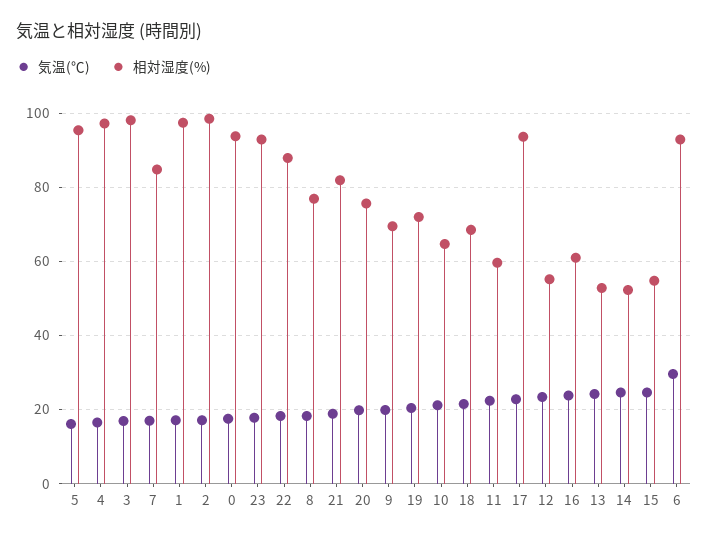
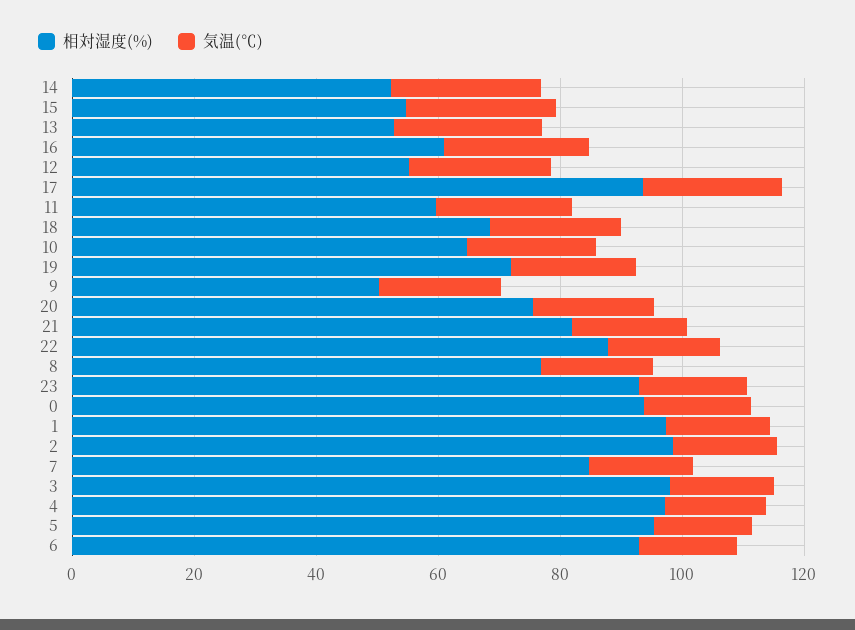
  {
    "気温(℃)": {
      "5": 16,
      "4": 16,
      "3": 16,
      "7": 18,
      "1": 18,
      "2": 18,
      "0": 18,
      "23": 18,
      "22": 18,
      "8": 18,
      "21": 18,
      "20": 20,
      "9": 20,
      "19": 20,
      "10": 22,
      "18": 22,
      "11": 22,
      "17": 22,
      "12": 24,
      "16": 24,
      "13": 24,
      "14": 24,
      "15": 24,
-     "6": 30
+     "6": 15
    },
    "相対湿度(%)": {
      "5": 96,
      "4": 98,
      "3": 98,
      "7": 84,
      "1": 98,
      "2": 98,
      "0": 94,
      "23": 92,
      "22": 88,
      "8": 76,
      "21": 82,
      "20": 76,
-     "9": 70,
+     "9": 50,
      "19": 72,
      "10": 64,
      "18": 68,
      "11": 60,
      "17": 94,
      "12": 56,
      "16": 62,
      "13": 52,
      "14": 52,
      "15": 54,
      "6": 92
    }
  }

